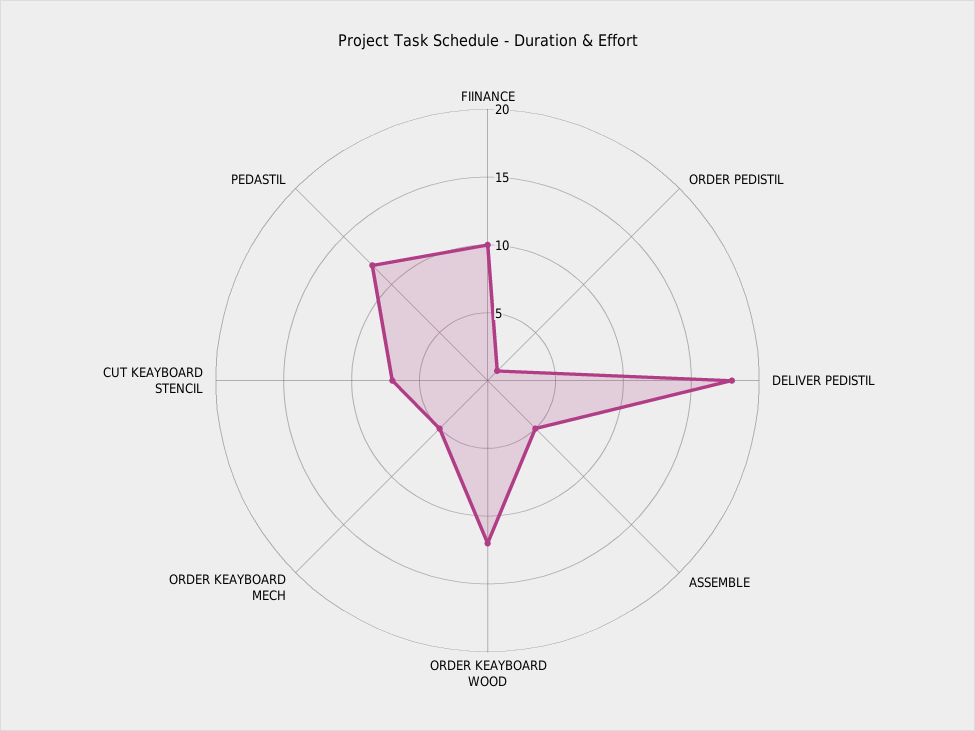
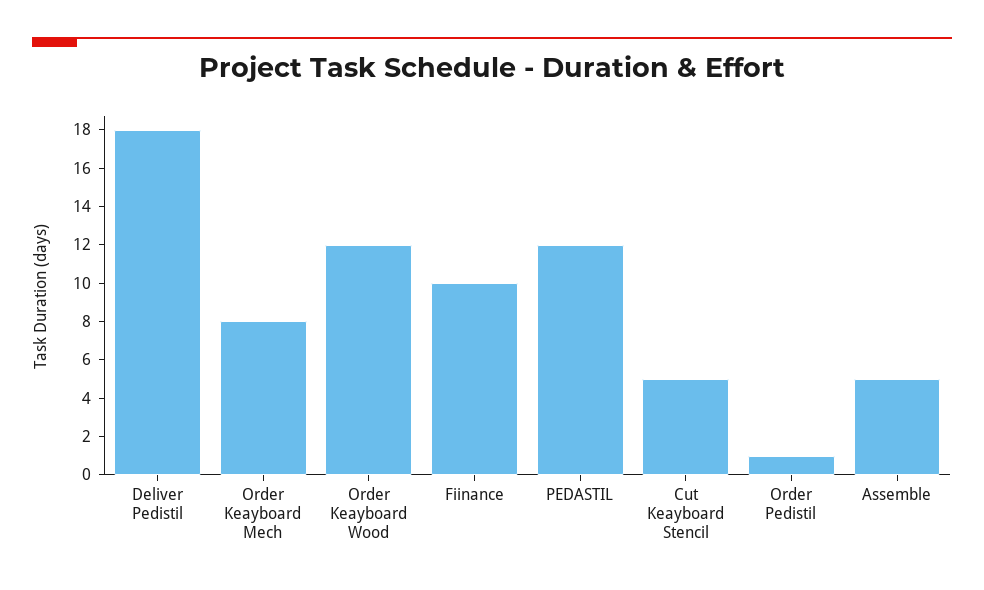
  {
    "FIINANCE": 10,
    "ORDER PEDISTIL": 1,
    "DELIVER PEDISTIL": 18,
    "ASSEMBLE": 5,
    "ORDER KEAYBOARD WOOD": 12,
-   "ORDER KEAYBOARD MECH": 5,
+   "ORDER KEAYBOARD MECH": 8,
-   "CUT KEAYBOARD STENCIL": 7,
+   "CUT KEAYBOARD STENCIL": 5,
    "PEDASTIL": 12
  }

